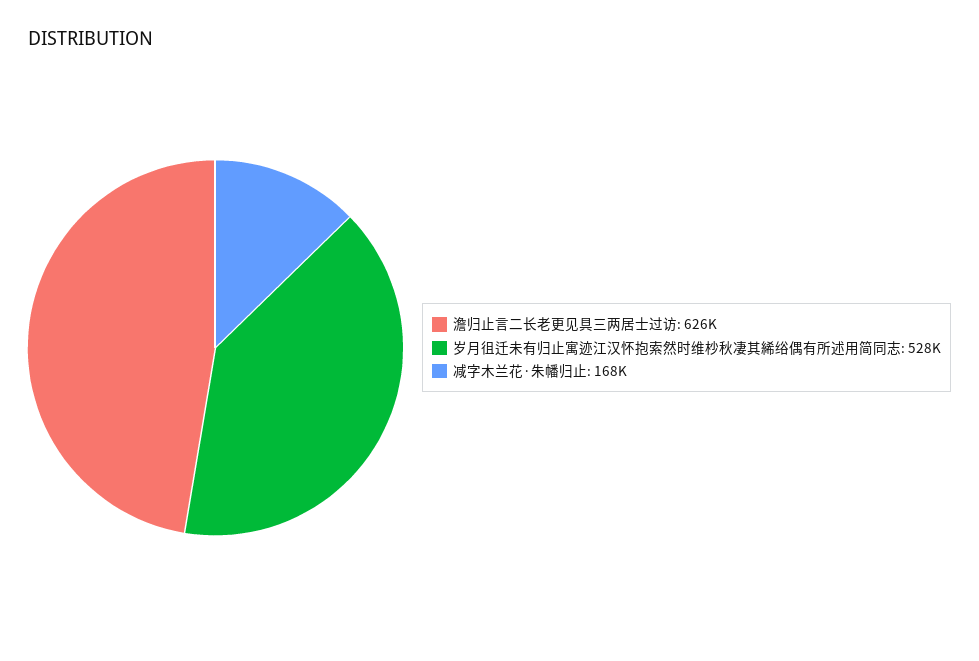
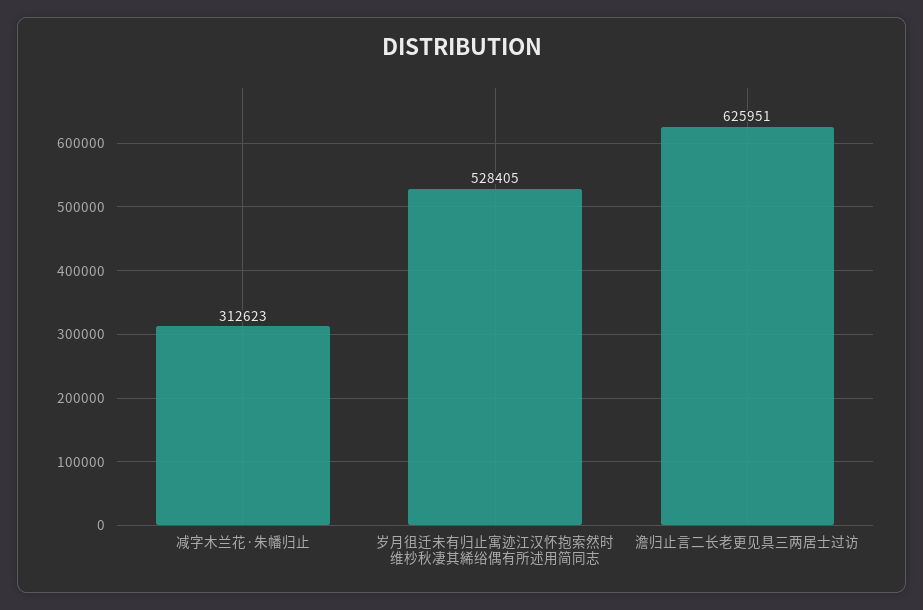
  {
    "澹归止言二长老更见具三两居士过访": 625951,
    "岁月徂迁未有归止寓迹江汉怀抱索然时维杪秋凄其絺绤偶有所述用简同志": 528405,
-   "减字木兰花·朱幡归止": 168000
+   "减字木兰花·朱幡归止": 312623
  }

